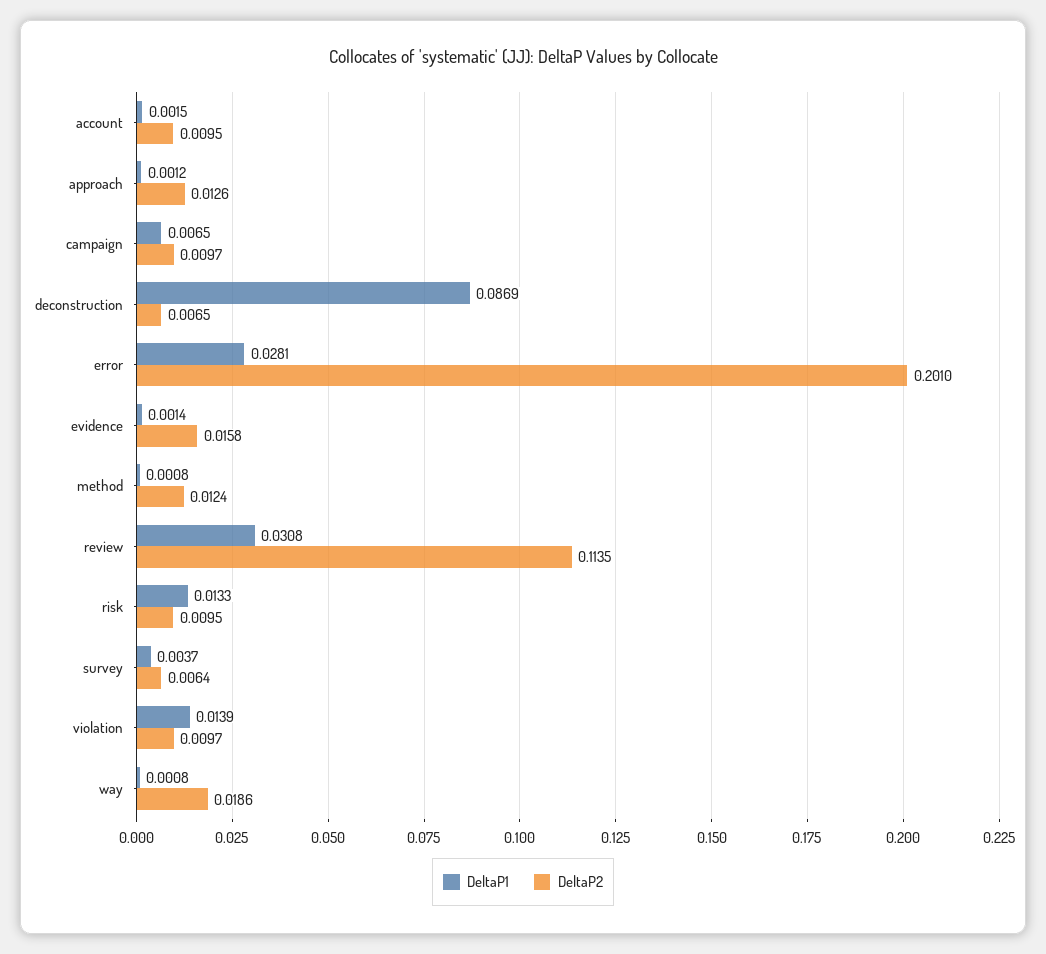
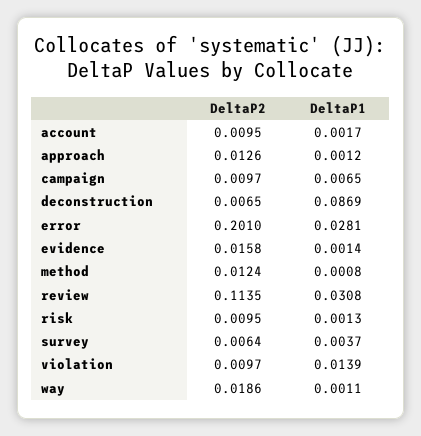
  {
    "DeltaP1": {
-     "account": 0.0015,
+     "account": 0.0017,
      "approach": 0.0012,
      "campaign": 0.0065,
      "deconstruction": 0.0869,
      "error": 0.0281,
      "evidence": 0.0014,
      "method": 0.0008,
      "review": 0.0308,
-     "risk": 0.0133,
+     "risk": 0.0013,
      "survey": 0.0037,
      "violation": 0.0139,
-     "way": 0.0008
+     "way": 0.0011
    },
    "DeltaP2": {
      "account": 0.0095,
      "approach": 0.0126,
      "campaign": 0.0097,
      "deconstruction": 0.0065,
      "error": 0.201,
      "evidence": 0.0158,
      "method": 0.0124,
      "review": 0.1135,
      "risk": 0.0095,
      "survey": 0.0064,
      "violation": 0.0097,
      "way": 0.0186
    }
  }

